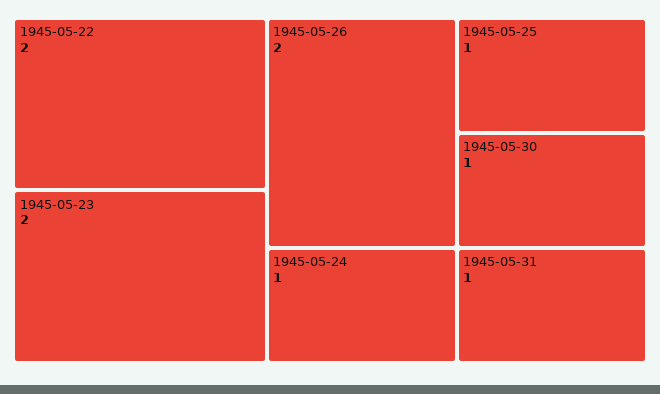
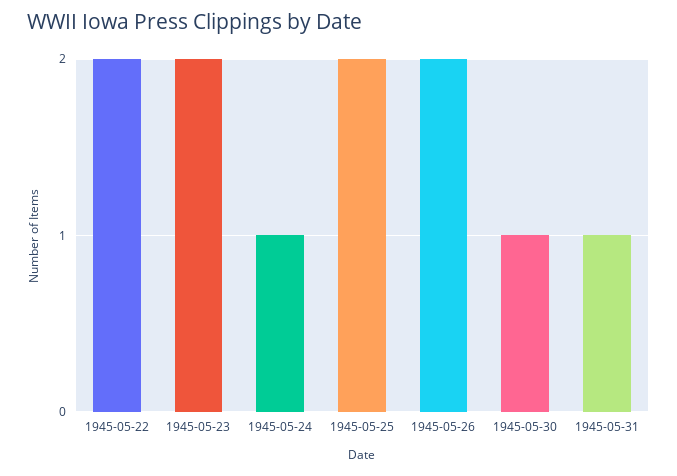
  {
    "1945-05-22": 2,
    "1945-05-23": 2,
    "1945-05-26": 2,
    "1945-05-24": 1,
-   "1945-05-25": 1,
+   "1945-05-25": 2,
    "1945-05-30": 1,
    "1945-05-31": 1
  }

